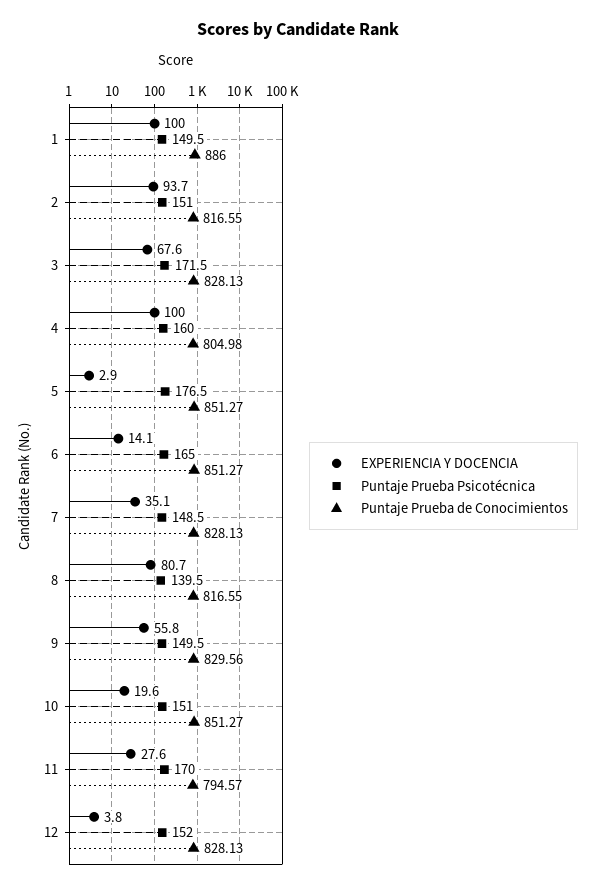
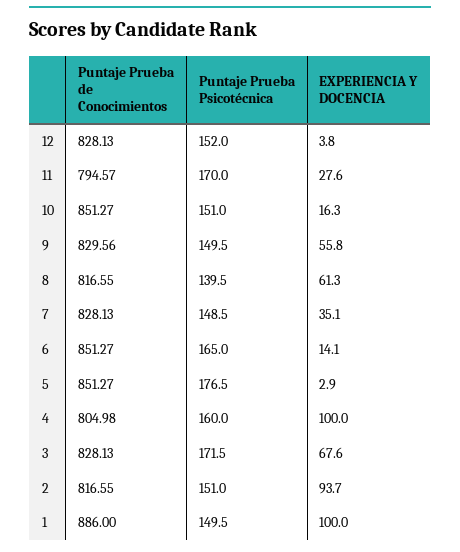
  {
    "EXPERIENCIA Y DOCENCIA": {
      "1": 100,
      "2": 93.7,
      "3": 67.6,
      "4": 100,
      "5": 2.9,
      "6": 14.1,
      "7": 35.1,
-     "8": 80.7,
+     "8": 61.3,
      "9": 55.8,
-     "10": 19.6,
+     "10": 16.3,
      "11": 27.6,
      "12": 3.8
    },
    "Puntaje Prueba Psicotécnica": {
      "1": 149.5,
      "2": 151,
      "3": 171.5,
      "4": 160,
      "5": 176.5,
      "6": 165,
      "7": 148.5,
      "8": 139.5,
      "9": 149.5,
      "10": 151,
      "11": 170,
      "12": 152
    },
    "Puntaje Prueba de Conocimientos": {
      "1": 886,
      "2": 816.55,
      "3": 828.13,
      "4": 804.98,
      "5": 851.27,
      "6": 851.27,
      "7": 828.13,
      "8": 816.55,
      "9": 829.56,
      "10": 851.27,
      "11": 794.57,
      "12": 828.13
    }
  }

